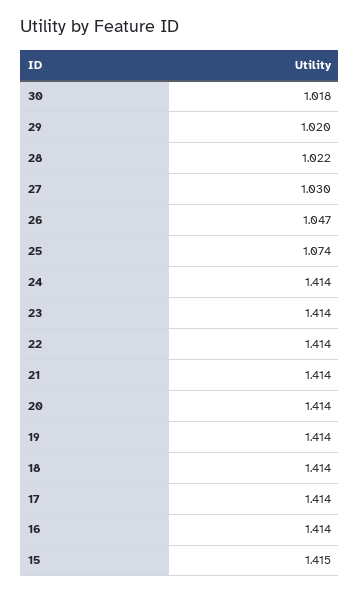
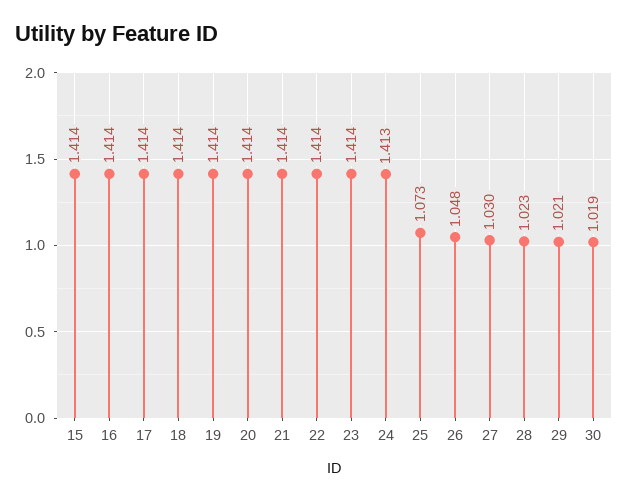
  {
-   "30": 1.018,
+   "30": 1.019,
-   "29": 1.02,
+   "29": 1.021,
-   "28": 1.022,
+   "28": 1.023,
    "27": 1.03,
-   "26": 1.047,
+   "26": 1.048,
-   "25": 1.074,
+   "25": 1.073,
-   "24": 1.414,
+   "24": 1.413,
    "23": 1.414,
    "22": 1.414,
    "21": 1.414,
    "20": 1.414,
    "19": 1.414,
    "18": 1.414,
    "17": 1.414,
    "16": 1.414,
-   "15": 1.415
+   "15": 1.414
  }

